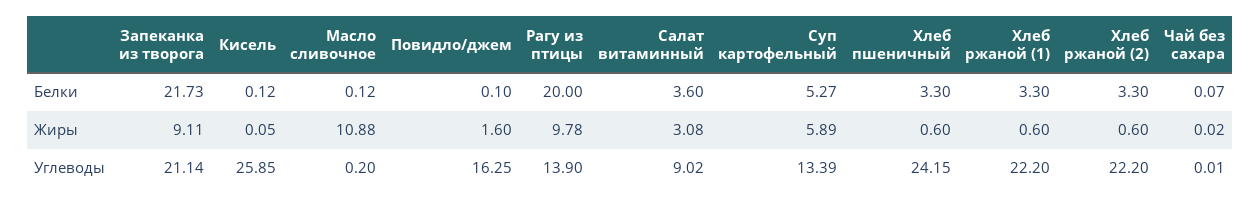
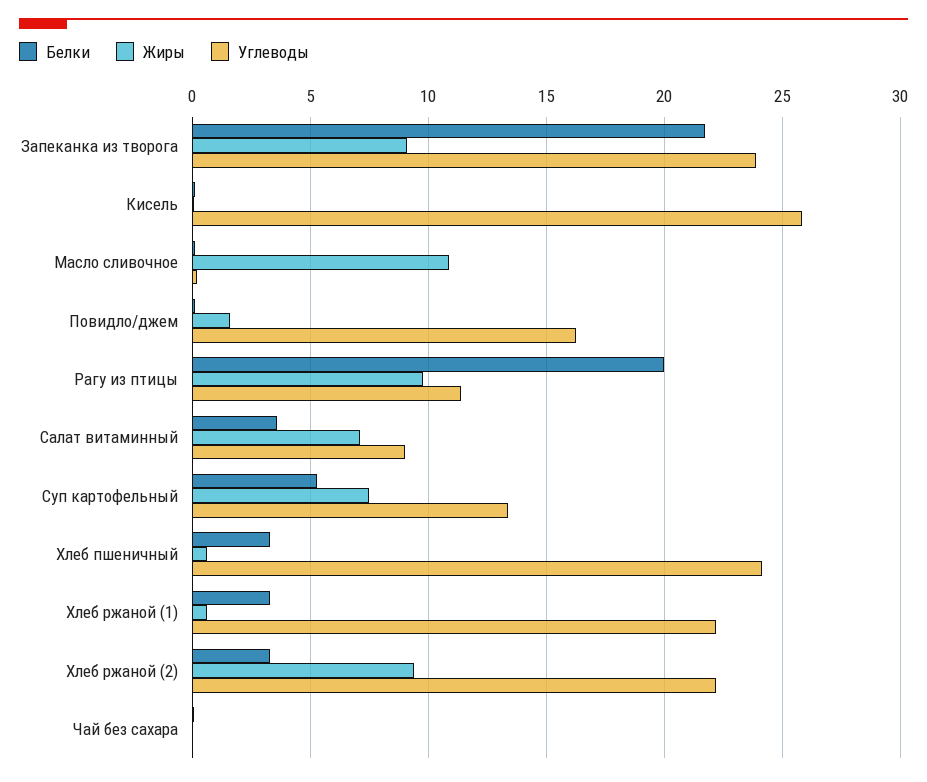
  {
    "Белки": {
      "Запеканка из творога": 21.73,
      "Кисель": 0.12,
      "Масло сливочное": 0.12,
      "Повидло/джем": 0.1,
      "Рагу из птицы": 20,
      "Салат витаминный": 3.6,
      "Суп картофельный": 5.27,
      "Хлеб пшеничный": 3.3,
      "Хлеб ржаной (1)": 3.3,
      "Хлеб ржаной (2)": 3.3,
      "Чай без сахара": 0.07
    },
    "Жиры": {
      "Запеканка из творога": 9.11,
      "Кисель": 0.05,
      "Масло сливочное": 10.88,
      "Повидло/джем": 1.6,
      "Рагу из птицы": 9.78,
-     "Салат витаминный": 3.08,
+     "Салат витаминный": 7,
-     "Суп картофельный": 5.89,
+     "Суп картофельный": 7.5,
      "Хлеб пшеничный": 0.6,
      "Хлеб ржаной (1)": 0.6,
-     "Хлеб ржаной (2)": 0.6,
+     "Хлеб ржаной (2)": 9.5,
      "Чай без сахара": 0.02
    },
    "Углеводы": {
-     "Запеканка из творога": 21.14,
+     "Запеканка из творога": 24,
      "Кисель": 25.85,
      "Масло сливочное": 0.2,
      "Повидло/джем": 16.25,
-     "Рагу из птицы": 13.9,
+     "Рагу из птицы": 11.5,
      "Салат витаминный": 9.02,
      "Суп картофельный": 13.39,
      "Хлеб пшеничный": 24.15,
      "Хлеб ржаной (1)": 22.2,
      "Хлеб ржаной (2)": 22.2,
      "Чай без сахара": 0.01
    }
  }

